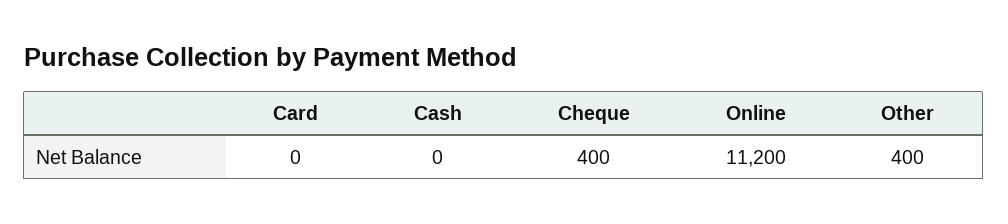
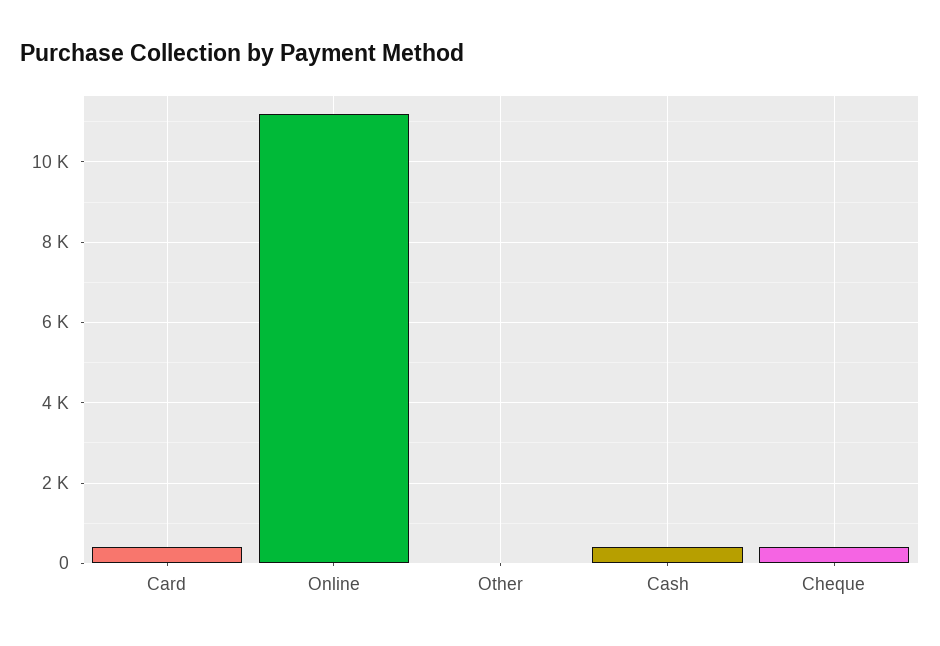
  {
-   "Card": 0,
+   "Card": 400,
-   "Cash": 0,
+   "Cash": 400,
    "Cheque": 400,
    "Online": 11200,
-   "Other": 400
+   "Other": 0
  }

